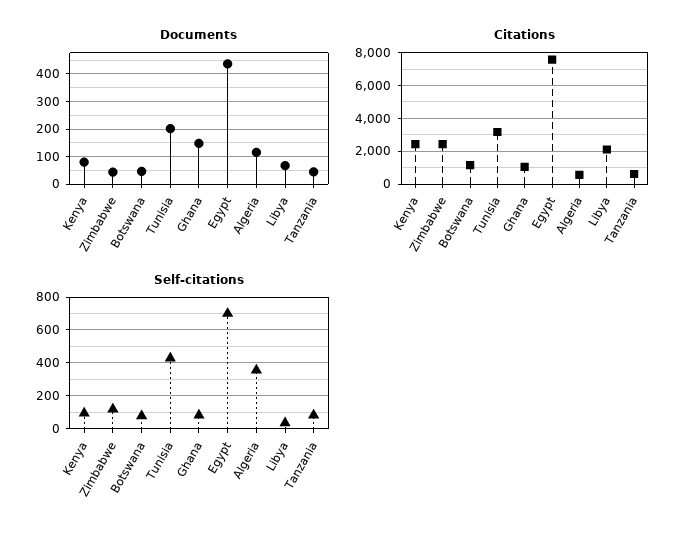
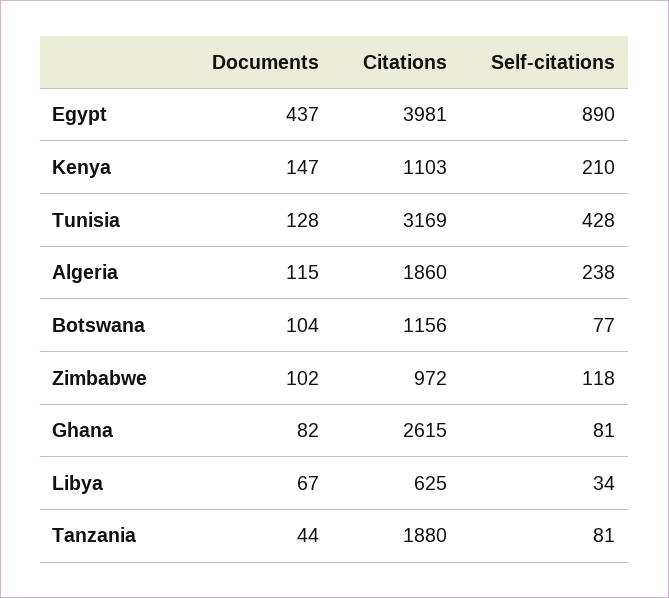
  {
    "Documents": {
-     "Kenya": 75,
+     "Kenya": 147,
-     "Zimbabwe": 50,
+     "Zimbabwe": 102,
-     "Botswana": 50,
+     "Botswana": 104,
-     "Tunisia": 200,
+     "Tunisia": 128,
-     "Ghana": 150,
+     "Ghana": 82,
      "Egypt": 437,
      "Algeria": 115,
      "Libya": 67,
      "Tanzania": 44
    },
    "Citations": {
-     "Kenya": 2500,
+     "Kenya": 1103,
-     "Zimbabwe": 2500,
+     "Zimbabwe": 972,
      "Botswana": 1156,
      "Tunisia": 3169,
-     "Ghana": 1000,
+     "Ghana": 2615,
-     "Egypt": 7500,
+     "Egypt": 3981,
-     "Algeria": 500,
+     "Algeria": 1860,
-     "Libya": 2000,
+     "Libya": 625,
-     "Tanzania": 500
+     "Tanzania": 1880
    },
    "Self-citations": {
-     "Kenya": 100,
+     "Kenya": 210,
      "Zimbabwe": 118,
      "Botswana": 77,
      "Tunisia": 428,
      "Ghana": 81,
-     "Egypt": 700,
+     "Egypt": 890,
-     "Algeria": 350,
+     "Algeria": 238,
      "Libya": 34,
      "Tanzania": 81
    }
  }

